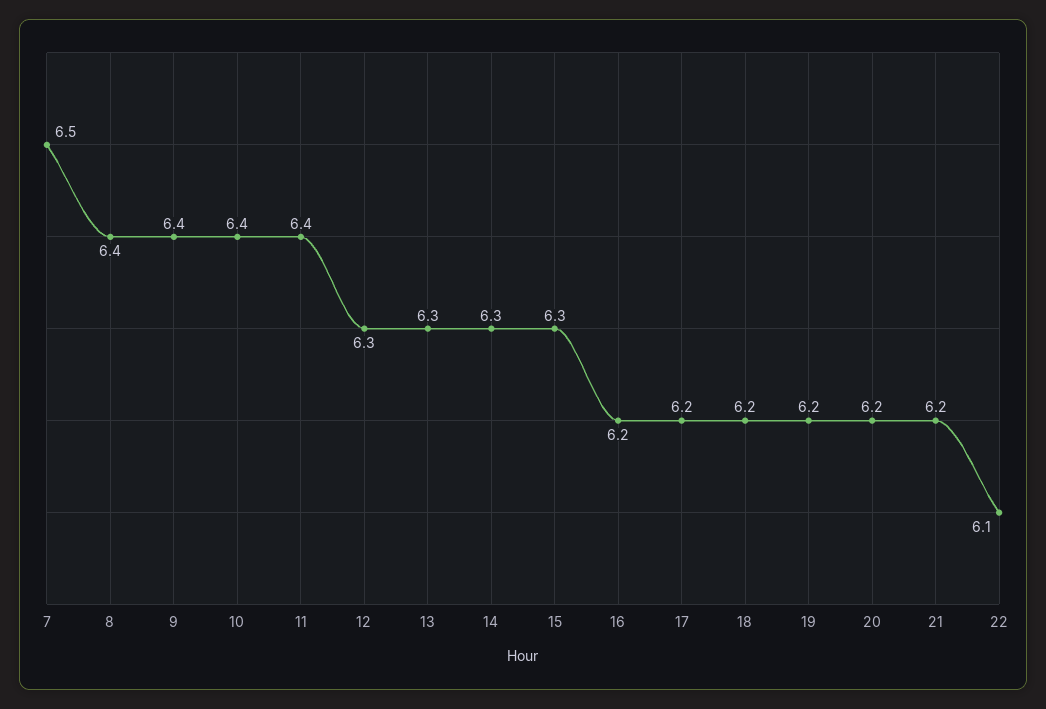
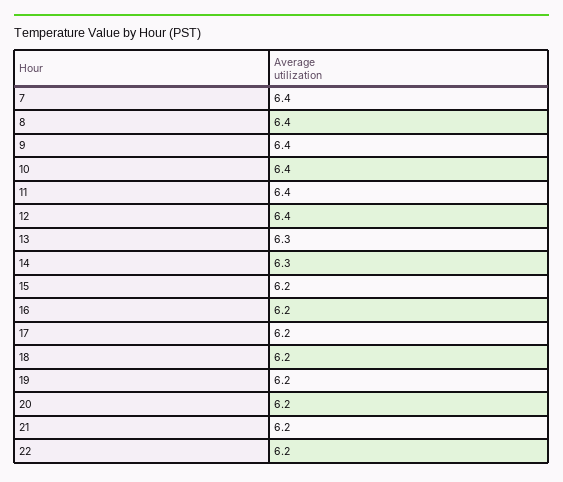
  {
-   "7": 6.5,
+   "7": 6.4,
    "8": 6.4,
    "9": 6.4,
    "10": 6.4,
    "11": 6.4,
-   "12": 6.3,
+   "12": 6.4,
    "13": 6.3,
    "14": 6.3,
-   "15": 6.3,
+   "15": 6.2,
    "16": 6.2,
    "17": 6.2,
    "18": 6.2,
    "19": 6.2,
    "20": 6.2,
    "21": 6.2,
-   "22": 6.1
+   "22": 6.2
  }

